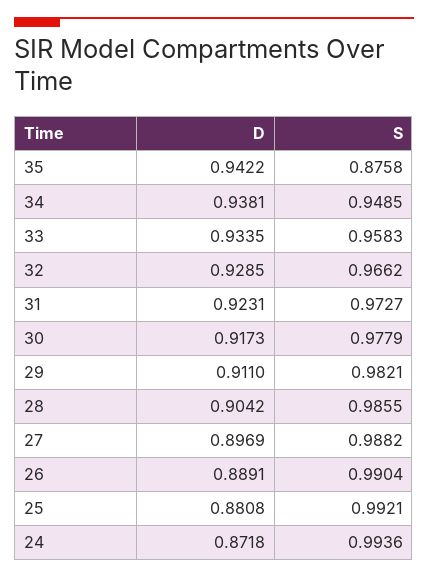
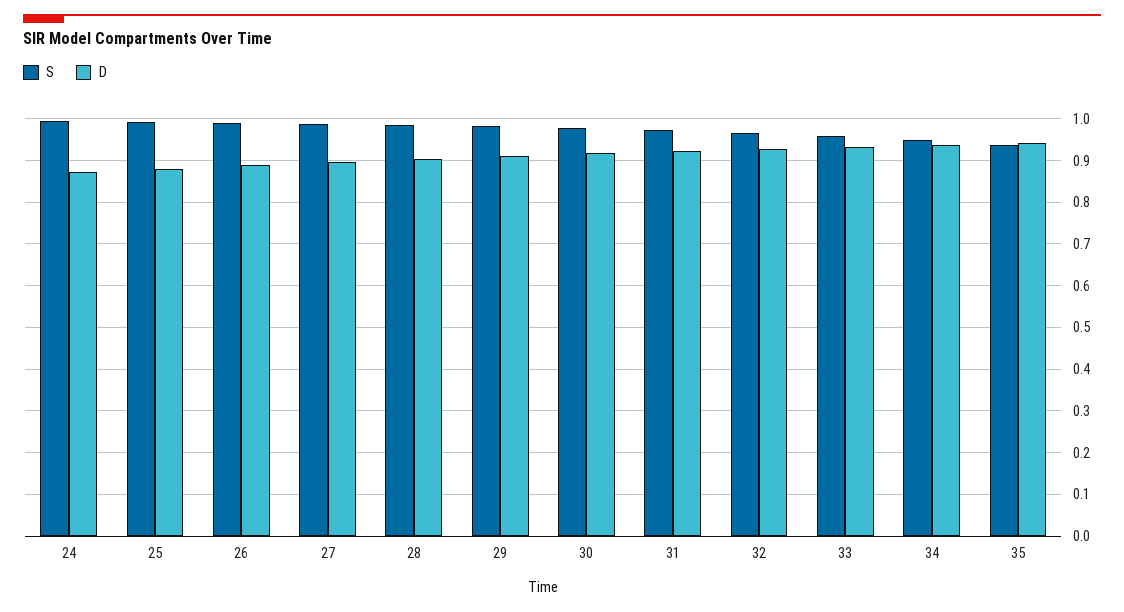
  {
    "D": {
      "35": 0.9422,
      "34": 0.9381,
      "33": 0.9335,
      "32": 0.9285,
      "31": 0.9231,
      "30": 0.9173,
      "29": 0.911,
      "28": 0.9042,
      "27": 0.8969,
      "26": 0.8891,
      "25": 0.8808,
      "24": 0.8718
    },
    "S": {
-     "35": 0.8758,
+     "35": 0.94,
      "34": 0.9485,
      "33": 0.9583,
      "32": 0.9662,
      "31": 0.9727,
      "30": 0.9779,
      "29": 0.9821,
      "28": 0.9855,
      "27": 0.9882,
      "26": 0.9904,
      "25": 0.9921,
      "24": 0.9936
    }
  }

